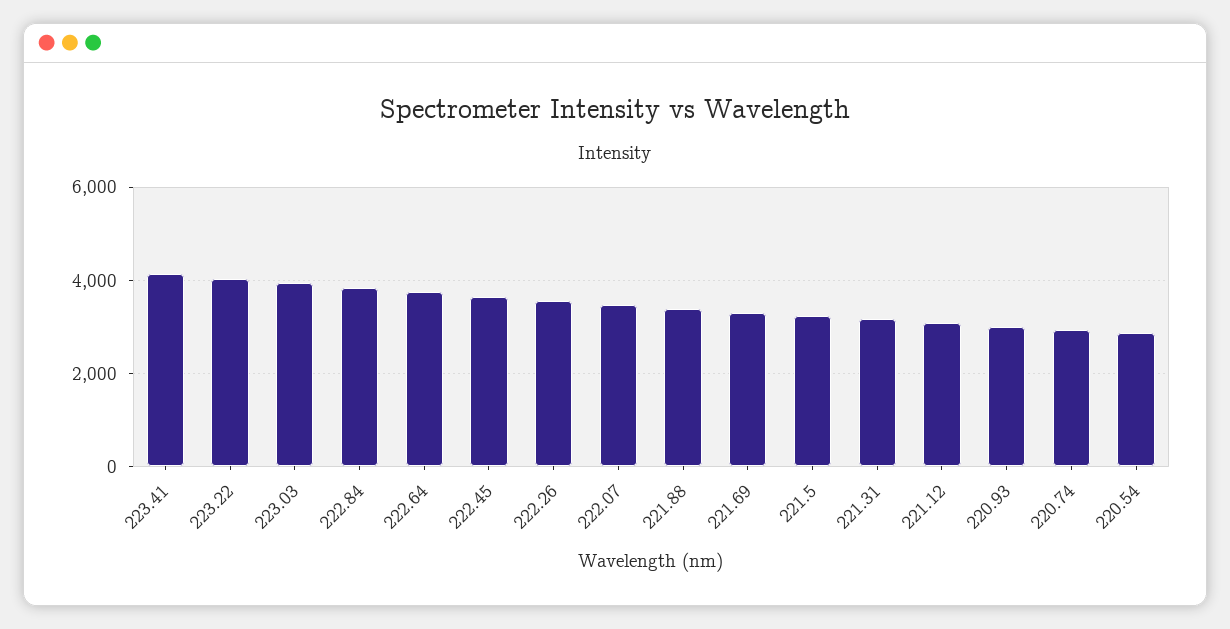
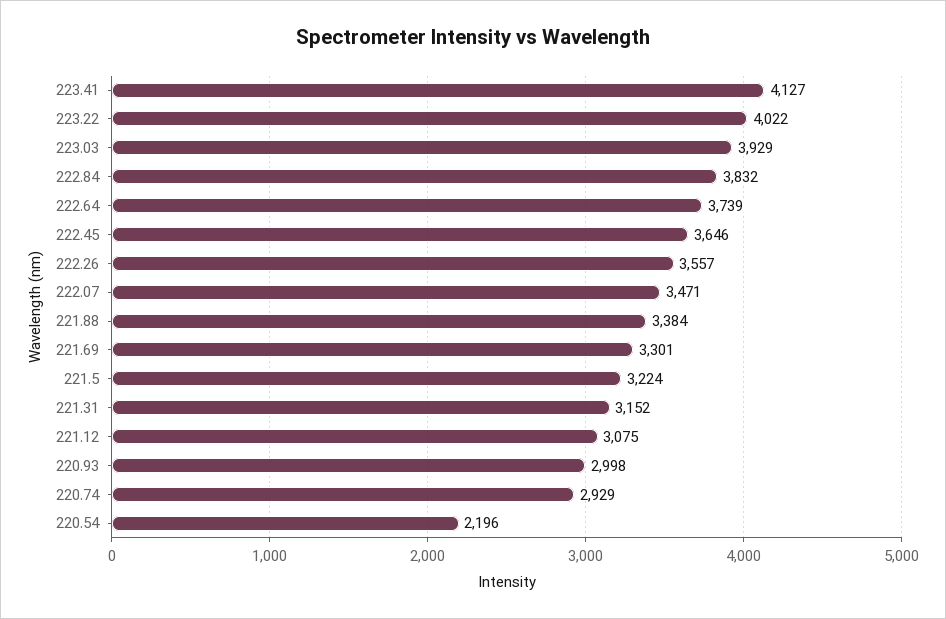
  {
    "223.41": 4127,
    "223.22": 4022,
    "223.03": 3929,
    "222.84": 3832,
    "222.64": 3739,
    "222.45": 3646,
    "222.26": 3557,
    "222.07": 3471,
    "221.88": 3384,
    "221.69": 3301,
    "221.5": 3224,
    "221.31": 3152,
    "221.12": 3075,
    "220.93": 2998,
    "220.74": 2929,
-   "220.54": 2800
+   "220.54": 2196
  }

